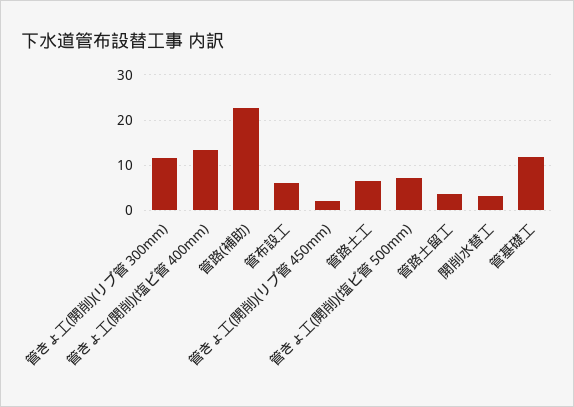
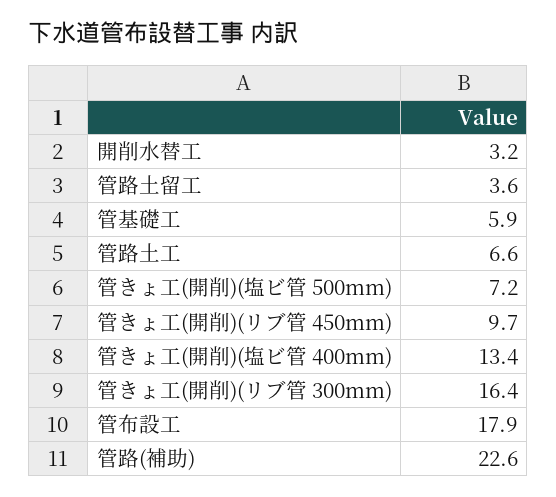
  {
-   "管きょ工(開削)(リブ管 300mm)": 12,
+   "管きょ工(開削)(リブ管 300mm)": 16.4,
    "管きょ工(開削)(塩ビ管 400mm)": 13.4,
    "管路(補助)": 22.6,
-   "管布設工": 6,
+   "管布設工": 17.9,
-   "管きょ工(開削)(リブ管 450mm)": 2,
+   "管きょ工(開削)(リブ管 450mm)": 9.7,
    "管路土工": 6.6,
    "管きょ工(開削)(塩ビ管 500mm)": 7.2,
    "管路土留工": 3.6,
    "開削水替工": 3.2,
-   "管基礎工": 12
+   "管基礎工": 5.9
  }

